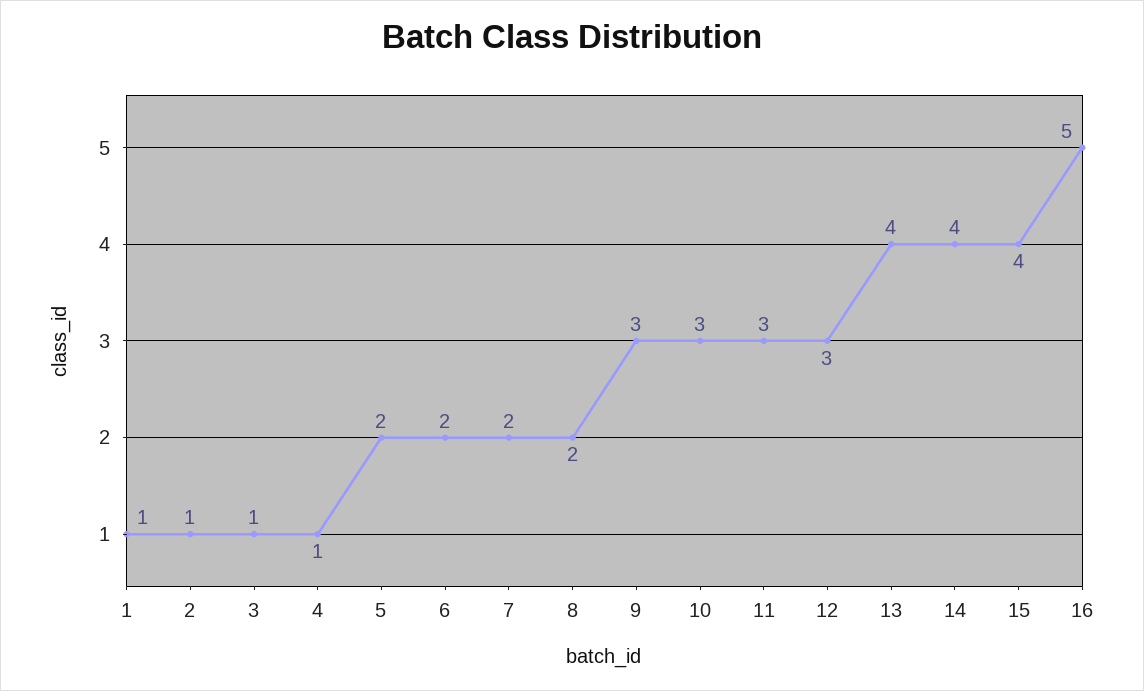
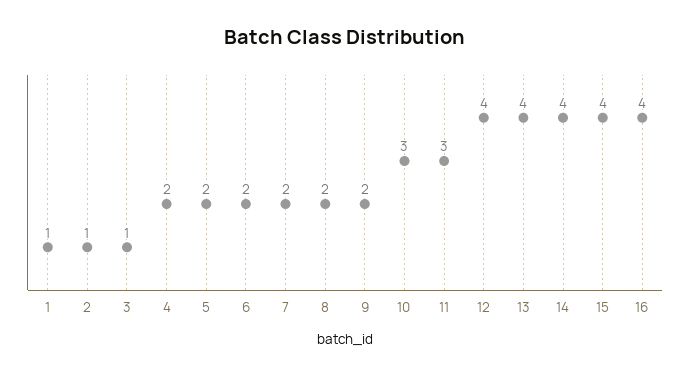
  {
    "1": 1,
    "2": 1,
    "3": 1,
-   "4": 1,
+   "4": 2,
    "5": 2,
    "6": 2,
    "7": 2,
    "8": 2,
-   "9": 3,
+   "9": 2,
    "10": 3,
    "11": 3,
-   "12": 3,
+   "12": 4,
    "13": 4,
    "14": 4,
    "15": 4,
-   "16": 5
+   "16": 4
  }

